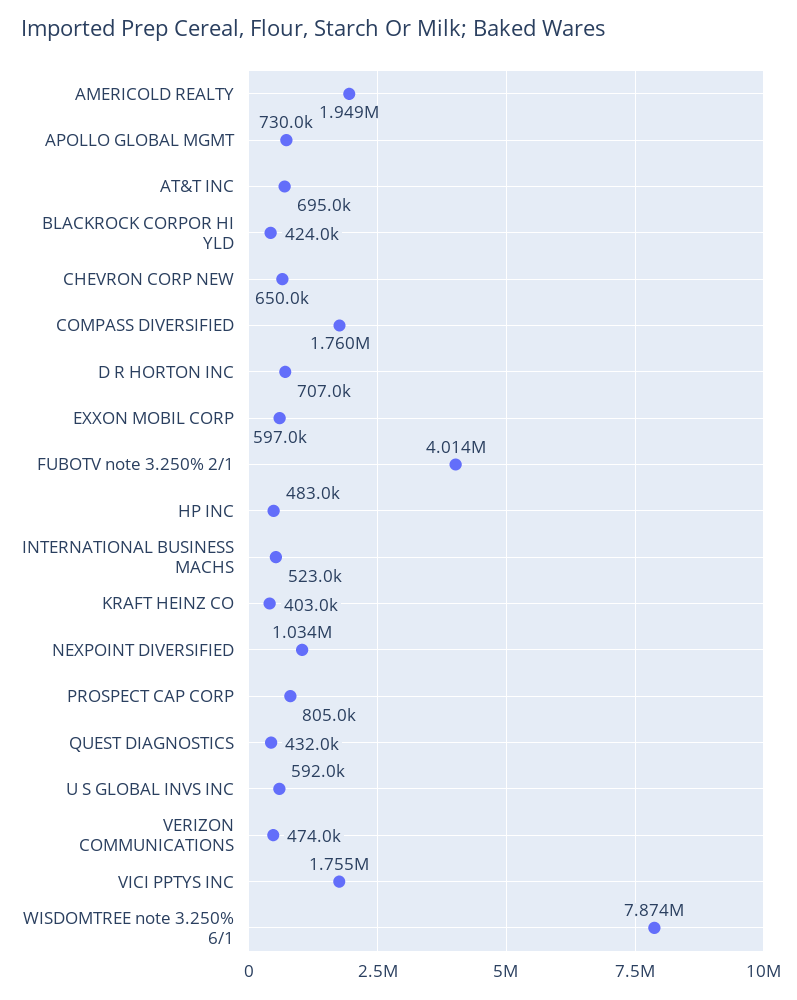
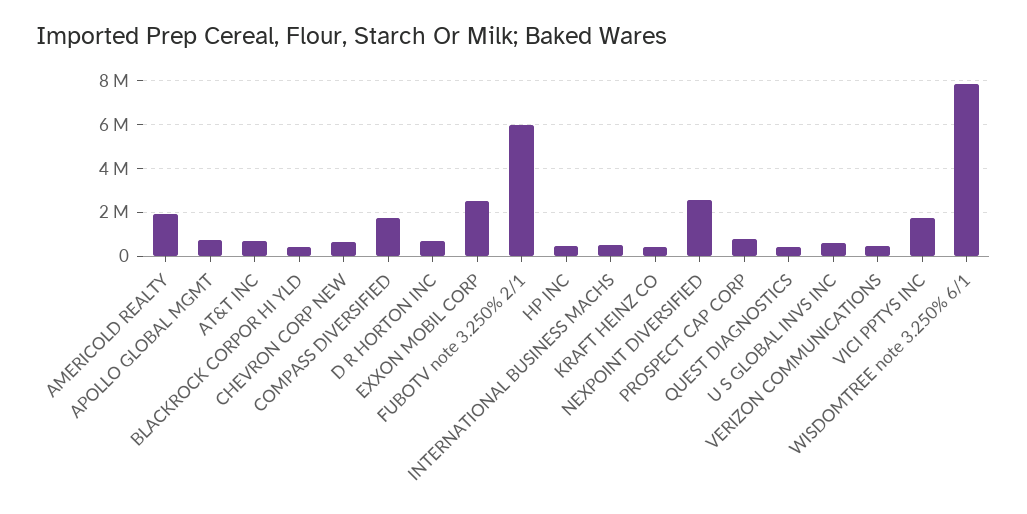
  {
    "AMERICOLD REALTY": 1949000,
    "APOLLO GLOBAL MGMT": 730000,
    "AT&T INC": 695000,
    "BLACKROCK CORPOR HI YLD": 424000,
    "CHEVRON CORP NEW": 650000,
    "COMPASS DIVERSIFIED": 1760000,
    "D R HORTON INC": 707000,
-   "EXXON MOBIL CORP": 597000,
+   "EXXON MOBIL CORP": 2500000,
-   "FUBOTV note 3.250% 2/1": 4014000,
+   "FUBOTV note 3.250% 2/1": 6000000,
    "HP INC": 483000,
    "INTERNATIONAL BUSINESS MACHS": 523000,
    "KRAFT HEINZ CO": 403000,
-   "NEXPOINT DIVERSIFIED": 1034000,
+   "NEXPOINT DIVERSIFIED": 2500000,
    "PROSPECT CAP CORP": 805000,
    "QUEST DIAGNOSTICS": 432000,
    "U S GLOBAL INVS INC": 592000,
    "VERIZON COMMUNICATIONS": 474000,
    "VICI PPTYS INC": 1755000,
    "WISDOMTREE note 3.250% 6/1": 7874000
  }

